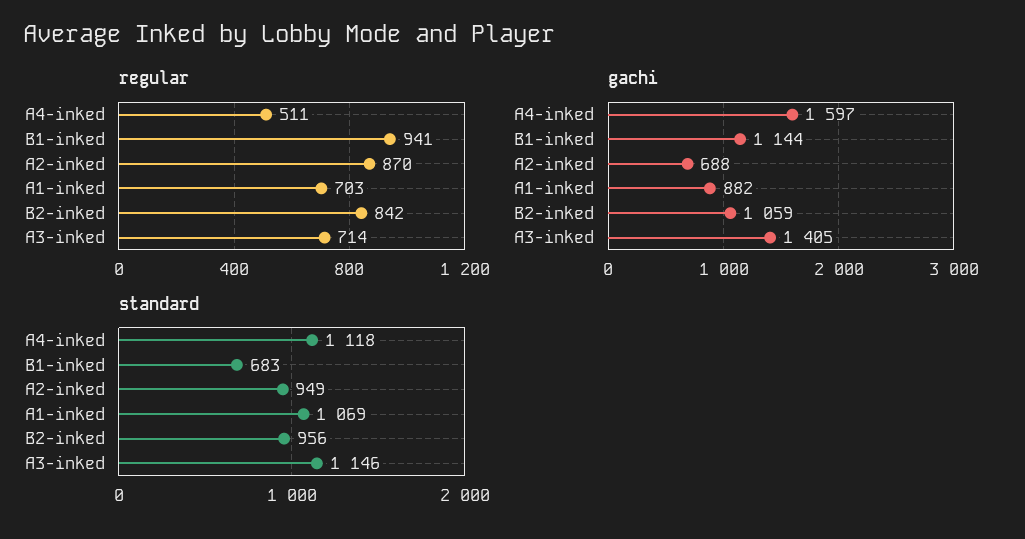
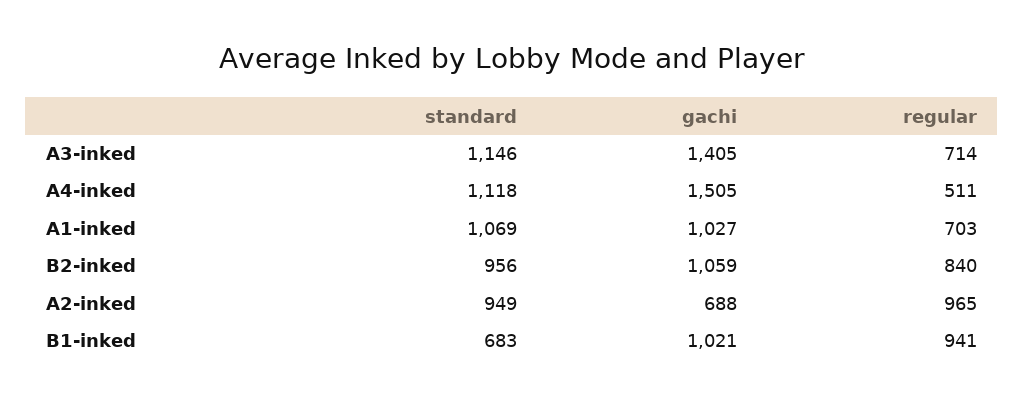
  {
    "regular": {
      "A4-inked": 511,
      "B1-inked": 941,
-     "A2-inked": 870,
+     "A2-inked": 965,
      "A1-inked": 703,
-     "B2-inked": 842,
+     "B2-inked": 840,
      "A3-inked": 714
    },
    "gachi": {
-     "A4-inked": 1597,
+     "A4-inked": 1505,
-     "B1-inked": 1144,
+     "B1-inked": 1021,
      "A2-inked": 688,
-     "A1-inked": 882,
+     "A1-inked": 1027,
      "B2-inked": 1059,
      "A3-inked": 1405
    },
    "standard": {
      "A4-inked": 1118,
      "B1-inked": 683,
      "A2-inked": 949,
      "A1-inked": 1069,
      "B2-inked": 956,
      "A3-inked": 1146
    }
  }

